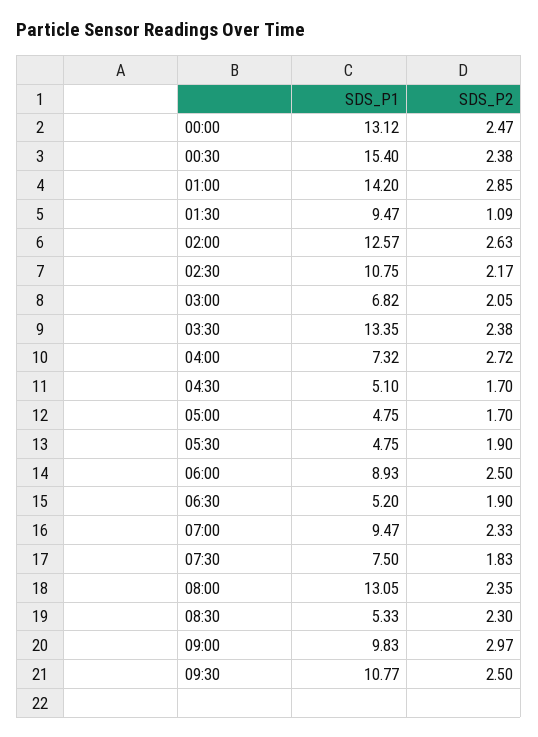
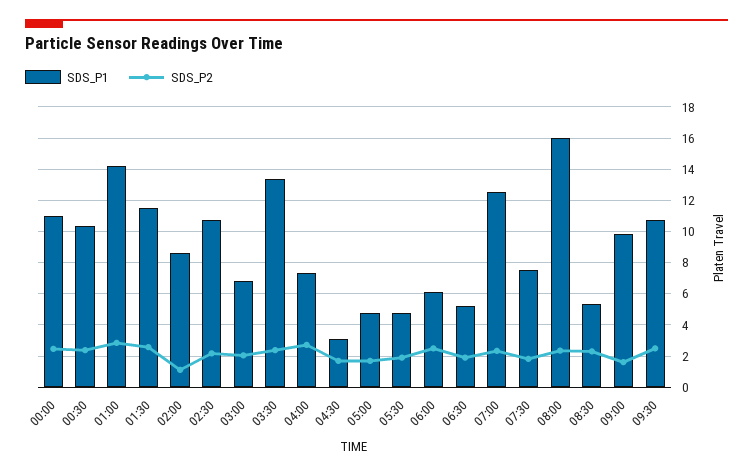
  {
    "SDS_P1": {
-     "00:00": 13.12,
+     "00:00": 11,
-     "00:30": 15.4,
+     "00:30": 10.5,
      "01:00": 14.2,
-     "01:30": 9.47,
+     "01:30": 11.5,
-     "02:00": 12.57,
+     "02:00": 8.5,
      "02:30": 10.75,
      "03:00": 6.82,
      "03:30": 13.35,
      "04:00": 7.32,
-     "04:30": 5.1,
+     "04:30": 3,
      "05:00": 4.75,
      "05:30": 4.75,
-     "06:00": 8.93,
+     "06:00": 6,
      "06:30": 5.2,
-     "07:00": 9.47,
+     "07:00": 12.5,
      "07:30": 7.5,
-     "08:00": 13.05,
+     "08:00": 16,
      "08:30": 5.33,
      "09:00": 9.83,
      "09:30": 10.77
    },
    "SDS_P2": {
      "00:00": 2.47,
      "00:30": 2.38,
      "01:00": 2.85,
-     "01:30": 1.09,
+     "01:30": 2.5,
-     "02:00": 2.63,
+     "02:00": 1,
      "02:30": 2.17,
      "03:00": 2.05,
      "03:30": 2.38,
      "04:00": 2.72,
      "04:30": 1.7,
      "05:00": 1.7,
      "05:30": 1.9,
      "06:00": 2.5,
      "06:30": 1.9,
      "07:00": 2.33,
      "07:30": 1.83,
      "08:00": 2.35,
      "08:30": 2.3,
-     "09:00": 2.97,
+     "09:00": 1.5,
      "09:30": 2.5
    }
  }

